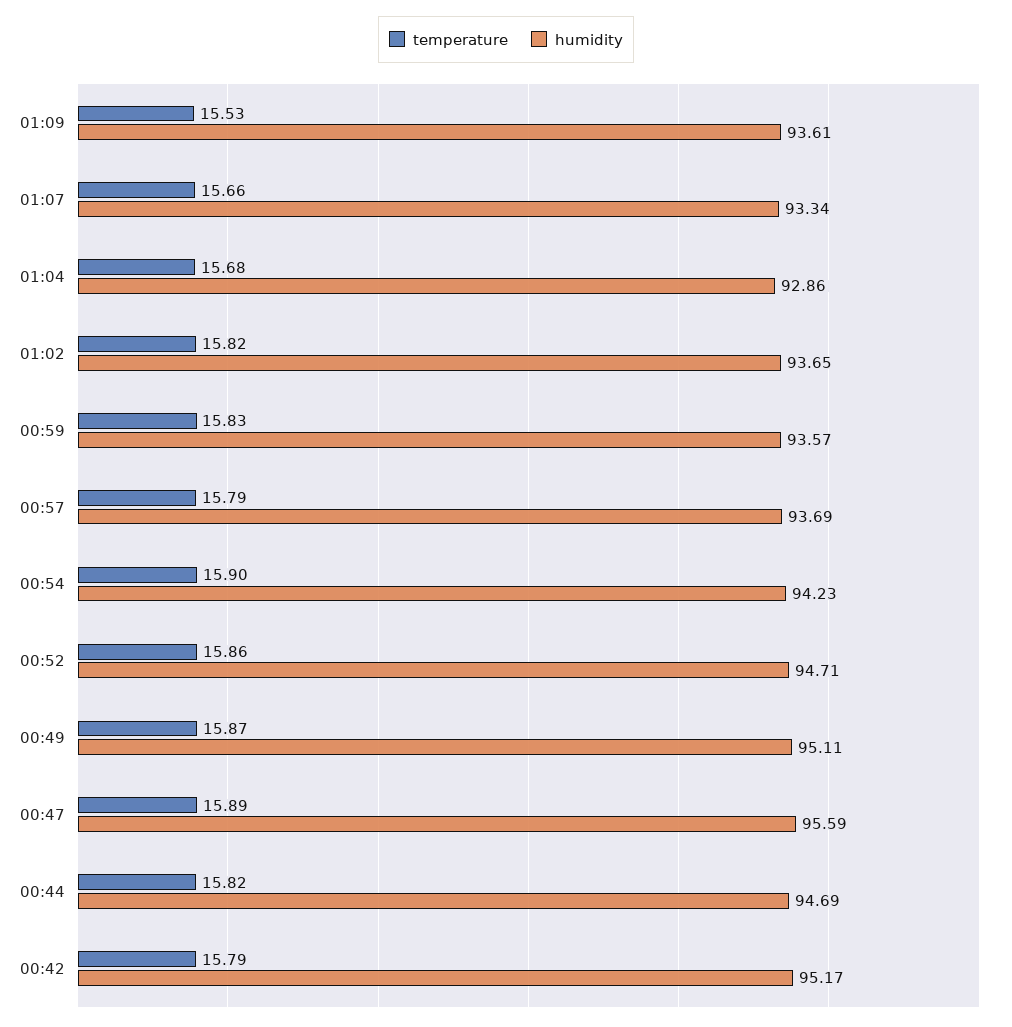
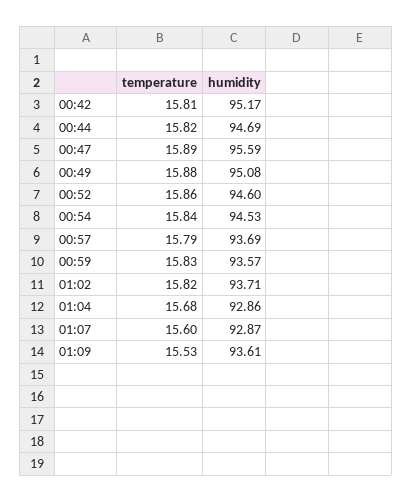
  {
    "temperature": {
      "01:09": 15.53,
-     "01:07": 15.66,
+     "01:07": 15.6,
      "01:04": 15.68,
      "01:02": 15.82,
      "00:59": 15.83,
      "00:57": 15.79,
-     "00:54": 15.9,
+     "00:54": 15.84,
      "00:52": 15.86,
-     "00:49": 15.87,
+     "00:49": 15.88,
      "00:47": 15.89,
      "00:44": 15.82,
-     "00:42": 15.79
+     "00:42": 15.81
    },
    "humidity": {
      "01:09": 93.61,
-     "01:07": 93.34,
+     "01:07": 92.87,
      "01:04": 92.86,
-     "01:02": 93.65,
+     "01:02": 93.71,
      "00:59": 93.57,
      "00:57": 93.69,
-     "00:54": 94.23,
+     "00:54": 94.53,
-     "00:52": 94.71,
+     "00:52": 94.6,
-     "00:49": 95.11,
+     "00:49": 95.08,
      "00:47": 95.59,
      "00:44": 94.69,
      "00:42": 95.17
    }
  }

